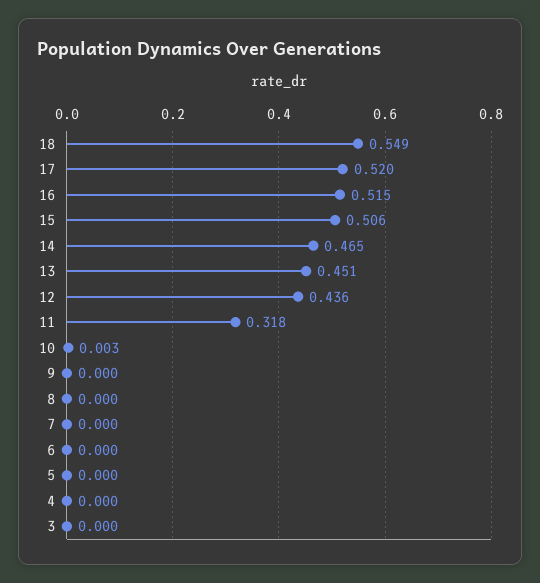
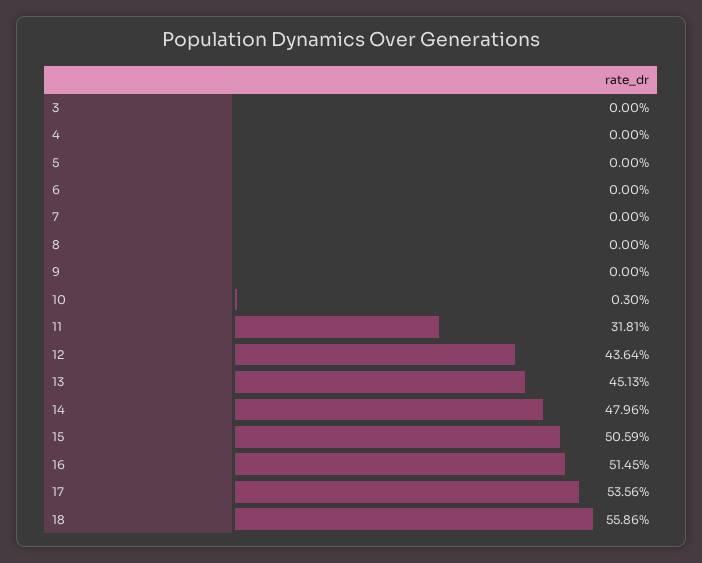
  {
-   "18": 0.549,
+   "18": 0.5586,
-   "17": 0.52,
+   "17": 0.5356,
    "16": 0.5145,
    "15": 0.5059,
-   "14": 0.465,
+   "14": 0.4796,
    "13": 0.4513,
    "12": 0.4364,
    "11": 0.3181,
    "10": 0.003,
    "9": 0,
    "8": 0,
    "7": 0,
    "6": 0,
    "5": 0,
    "4": 0,
    "3": 0
  }

